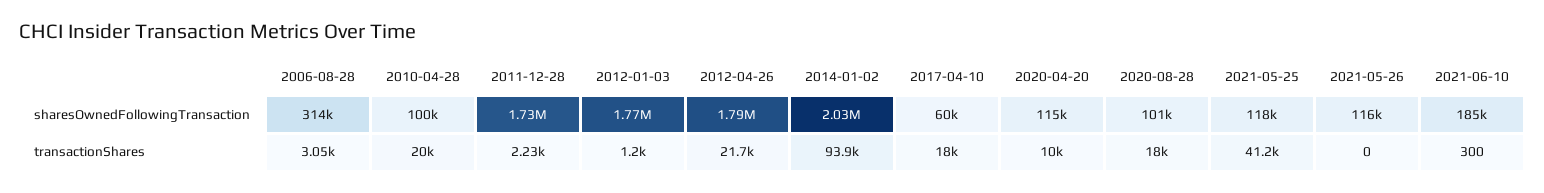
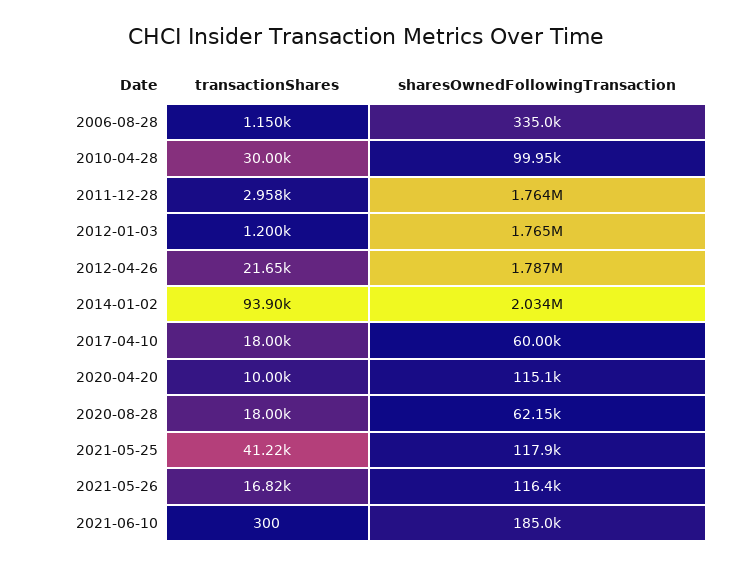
  {
    "2006-08-28": {
-     "sharesOwnedFollowingTransaction": 314000,
+     "sharesOwnedFollowingTransaction": 335000,
-     "transactionShares": 3050
+     "transactionShares": 1150
    },
    "2010-04-28": {
      "sharesOwnedFollowingTransaction": 99950,
-     "transactionShares": 20000
+     "transactionShares": 30000
    },
    "2011-12-28": {
-     "sharesOwnedFollowingTransaction": 1730000,
+     "sharesOwnedFollowingTransaction": 1764000,
-     "transactionShares": 2230
+     "transactionShares": 2958
    },
    "2012-01-03": {
      "sharesOwnedFollowingTransaction": 1765000,
      "transactionShares": 1200
    },
    "2012-04-26": {
      "sharesOwnedFollowingTransaction": 1787000,
      "transactionShares": 21650
    },
    "2014-01-02": {
      "sharesOwnedFollowingTransaction": 2034000,
      "transactionShares": 93900
    },
    "2017-04-10": {
      "sharesOwnedFollowingTransaction": 60000,
      "transactionShares": 18000
    },
    "2020-04-20": {
      "sharesOwnedFollowingTransaction": 115100,
      "transactionShares": 10000
    },
    "2020-08-28": {
-     "sharesOwnedFollowingTransaction": 101000,
+     "sharesOwnedFollowingTransaction": 62150,
      "transactionShares": 18000
    },
    "2021-05-25": {
      "sharesOwnedFollowingTransaction": 117900,
      "transactionShares": 41220
    },
    "2021-05-26": {
      "sharesOwnedFollowingTransaction": 116400,
-     "transactionShares": 0
+     "transactionShares": 16820
    },
    "2021-06-10": {
      "sharesOwnedFollowingTransaction": 185000,
      "transactionShares": 300
    }
  }

